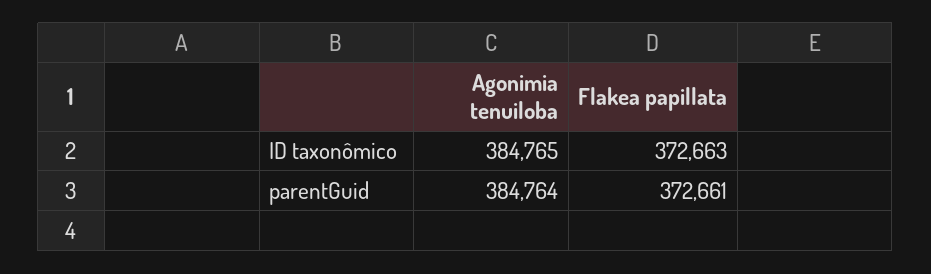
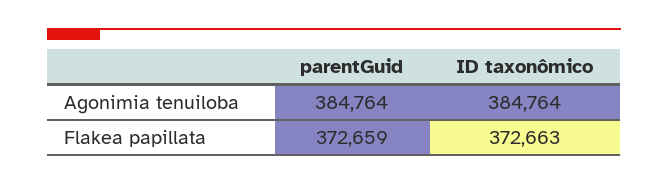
  {
    "Agonimia tenuiloba": {
-     "ID taxonômico": 384765,
+     "ID taxonômico": 384764,
      "parentGuid": 384764
    },
    "Flakea papillata": {
      "ID taxonômico": 372663,
-     "parentGuid": 372661
+     "parentGuid": 372659
    }
  }

